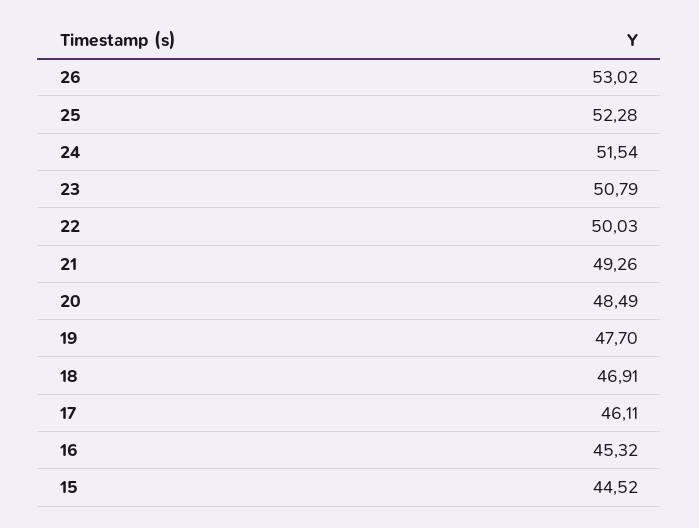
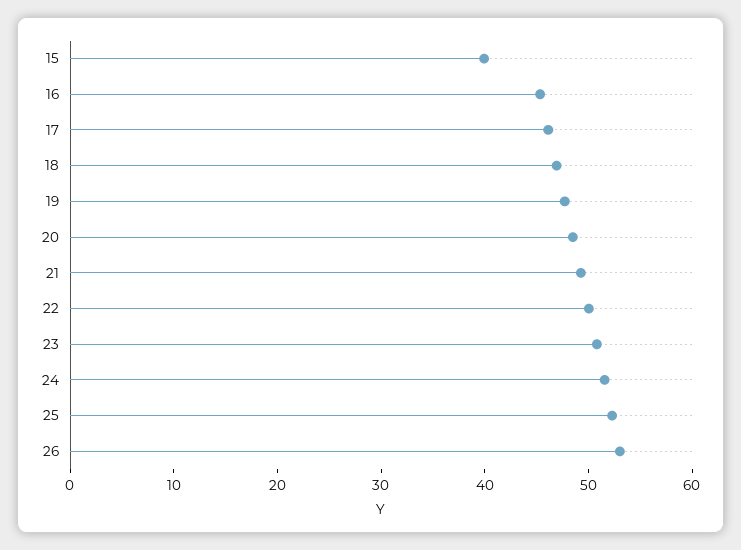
  {
    "26": 53.02,
    "25": 52.28,
    "24": 51.54,
    "23": 50.79,
    "22": 50.03,
    "21": 49.26,
    "20": 48.49,
    "19": 47.7,
    "18": 46.91,
    "17": 46.11,
    "16": 45.32,
-   "15": 44.52
+   "15": 40
  }

